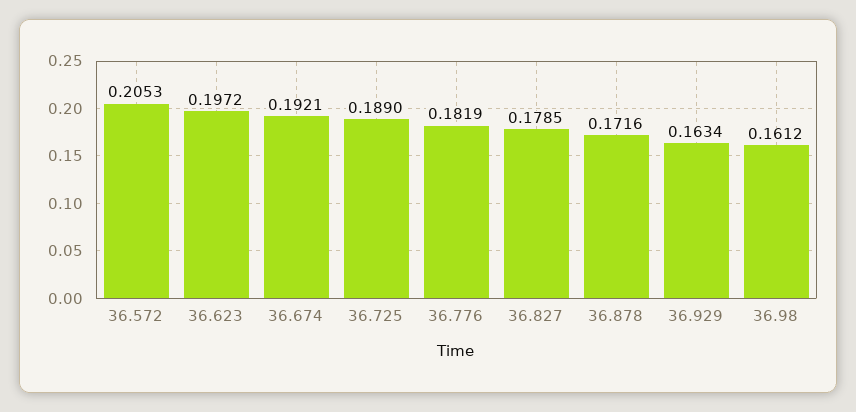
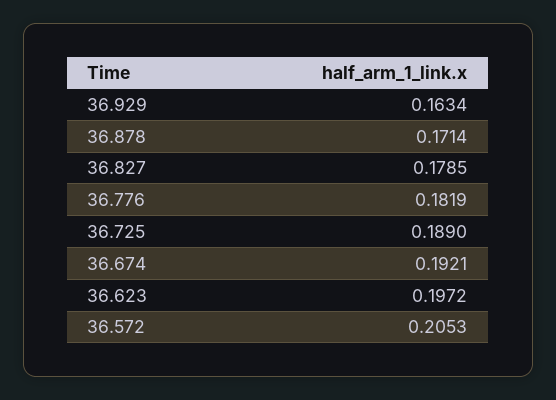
  {
    "36.572": 0.2053,
    "36.623": 0.1972,
    "36.674": 0.1921,
    "36.725": 0.189,
    "36.776": 0.1819,
    "36.827": 0.1785,
-   "36.878": 0.1716,
+   "36.878": 0.1714,
-   "36.929": 0.1634,
+   "36.929": 0.1634
-   "36.98": 0.1612
  }

